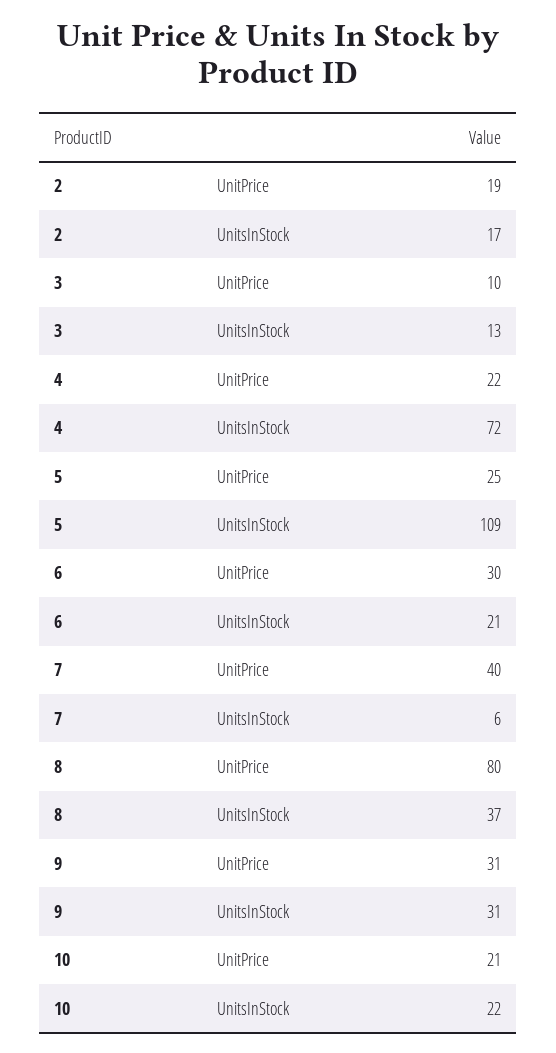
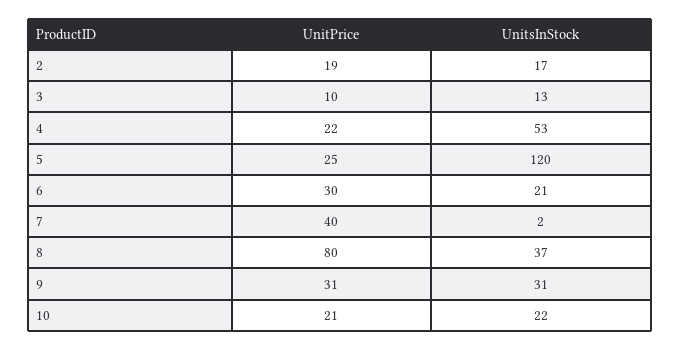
  {
    "2": {
      "UnitPrice": 19,
      "UnitsInStock": 17
    },
    "3": {
      "UnitPrice": 10,
      "UnitsInStock": 13
    },
    "4": {
      "UnitPrice": 22,
-     "UnitsInStock": 72
+     "UnitsInStock": 53
    },
    "5": {
      "UnitPrice": 25,
-     "UnitsInStock": 109
+     "UnitsInStock": 120
    },
    "6": {
      "UnitPrice": 30,
      "UnitsInStock": 21
    },
    "7": {
      "UnitPrice": 40,
-     "UnitsInStock": 6
+     "UnitsInStock": 2
    },
    "8": {
      "UnitPrice": 80,
      "UnitsInStock": 37
    },
    "9": {
      "UnitPrice": 31,
      "UnitsInStock": 31
    },
    "10": {
      "UnitPrice": 21,
      "UnitsInStock": 22
    }
  }

